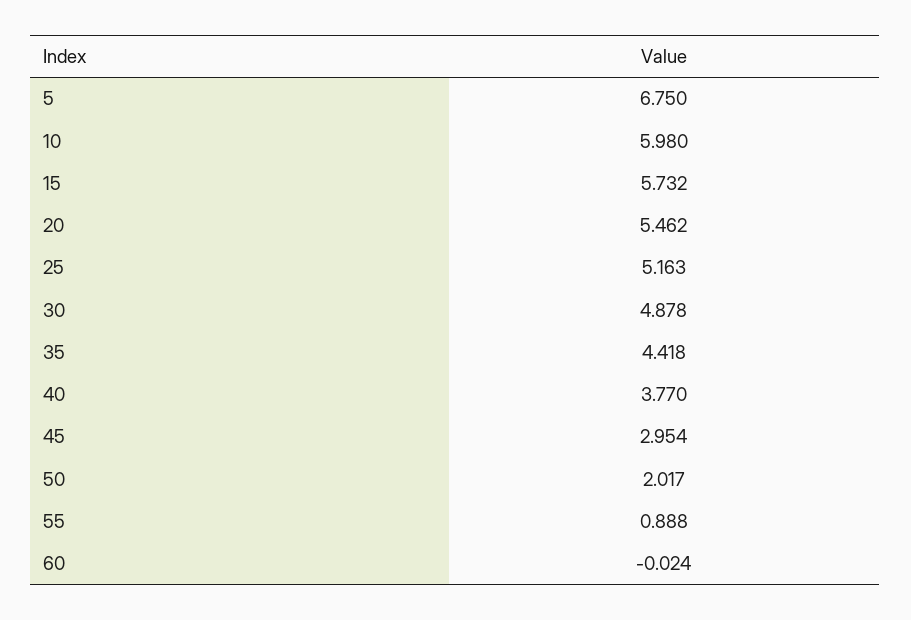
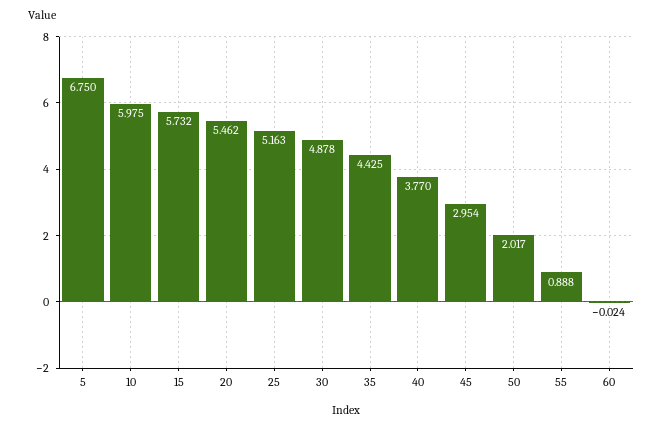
  {
    "5": 6.75,
-   "10": 5.98,
+   "10": 5.975,
    "15": 5.732,
    "20": 5.462,
    "25": 5.163,
    "30": 4.878,
-   "35": 4.418,
+   "35": 4.425,
    "40": 3.77,
    "45": 2.954,
    "50": 2.017,
    "55": 0.888,
    "60": -0.024
  }

